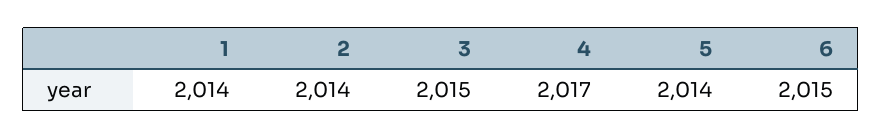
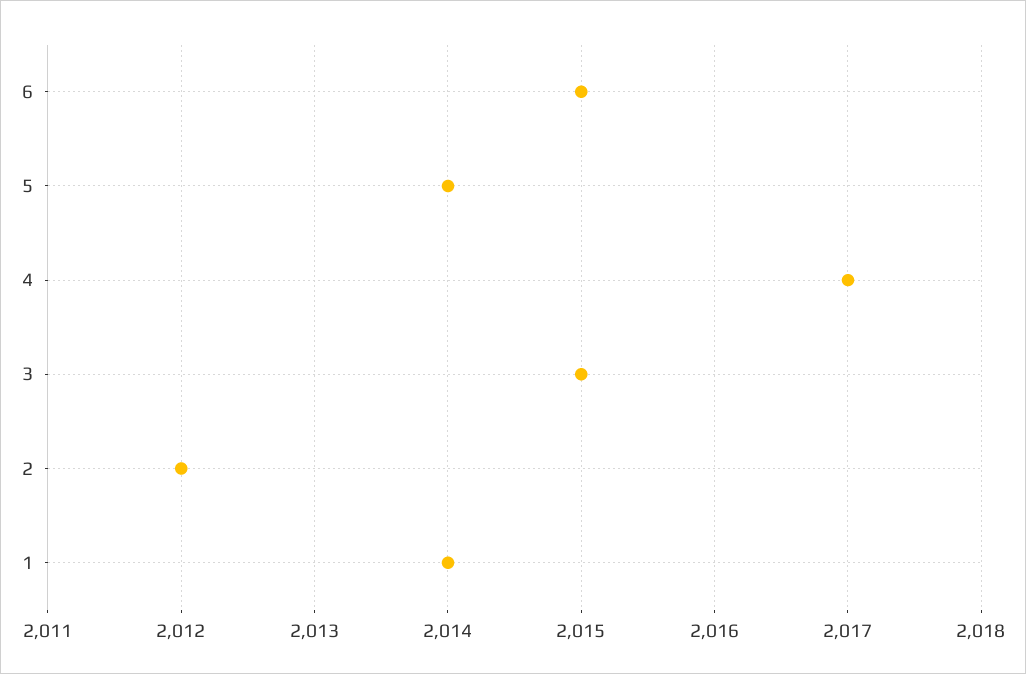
  {
    "1": 2014,
-   "2": 2014,
+   "2": 2012,
    "3": 2015,
    "4": 2017,
    "5": 2014,
    "6": 2015
  }

